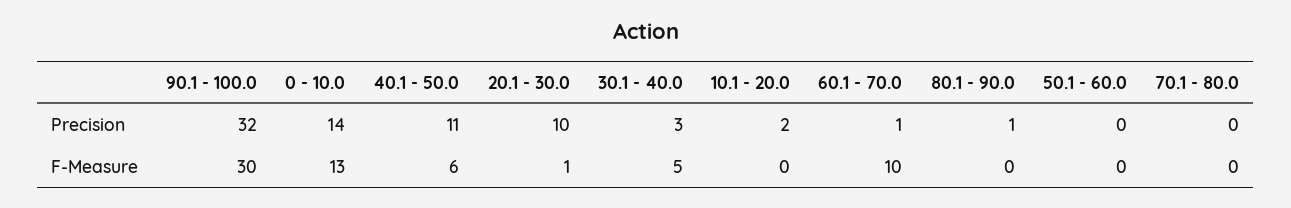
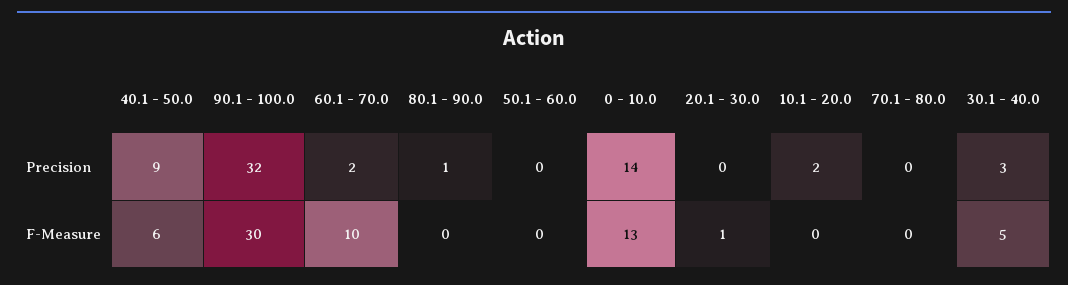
  {
    "90.1 - 100.0": {
      "Precision": 32,
      "F-Measure": 30
    },
    "0 - 10.0": {
      "Precision": 14,
      "F-Measure": 13
    },
    "40.1 - 50.0": {
-     "Precision": 11,
+     "Precision": 9,
      "F-Measure": 6
    },
    "20.1 - 30.0": {
-     "Precision": 10,
+     "Precision": 0,
      "F-Measure": 1
    },
    "30.1 - 40.0": {
      "Precision": 3,
      "F-Measure": 5
    },
    "10.1 - 20.0": {
      "Precision": 2,
      "F-Measure": 0
    },
    "60.1 - 70.0": {
-     "Precision": 1,
+     "Precision": 2,
      "F-Measure": 10
    },
    "80.1 - 90.0": {
      "Precision": 1,
      "F-Measure": 0
    },
    "50.1 - 60.0": {
      "Precision": 0,
      "F-Measure": 0
    },
    "70.1 - 80.0": {
      "Precision": 0,
      "F-Measure": 0
    }
  }

